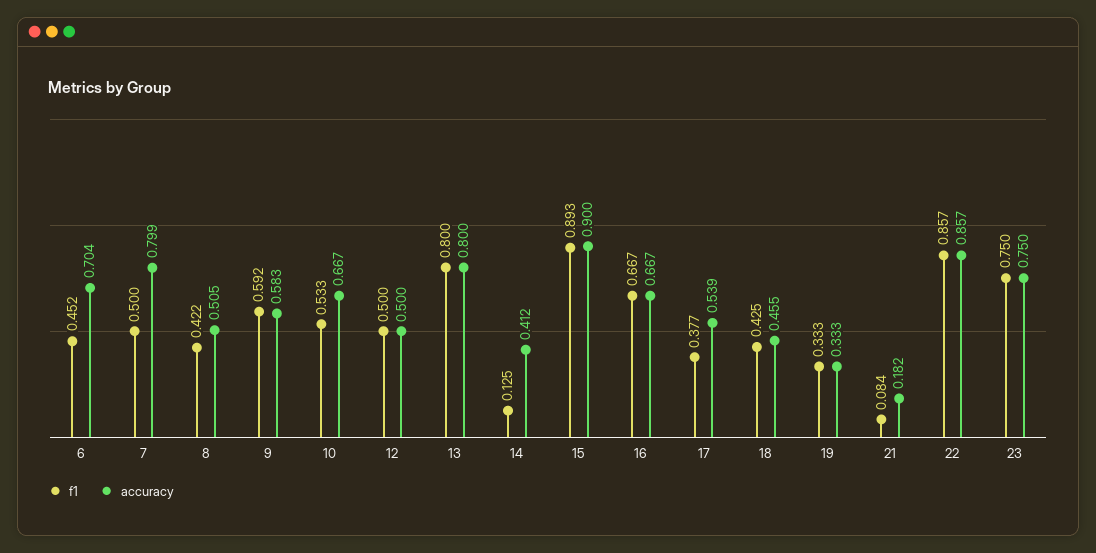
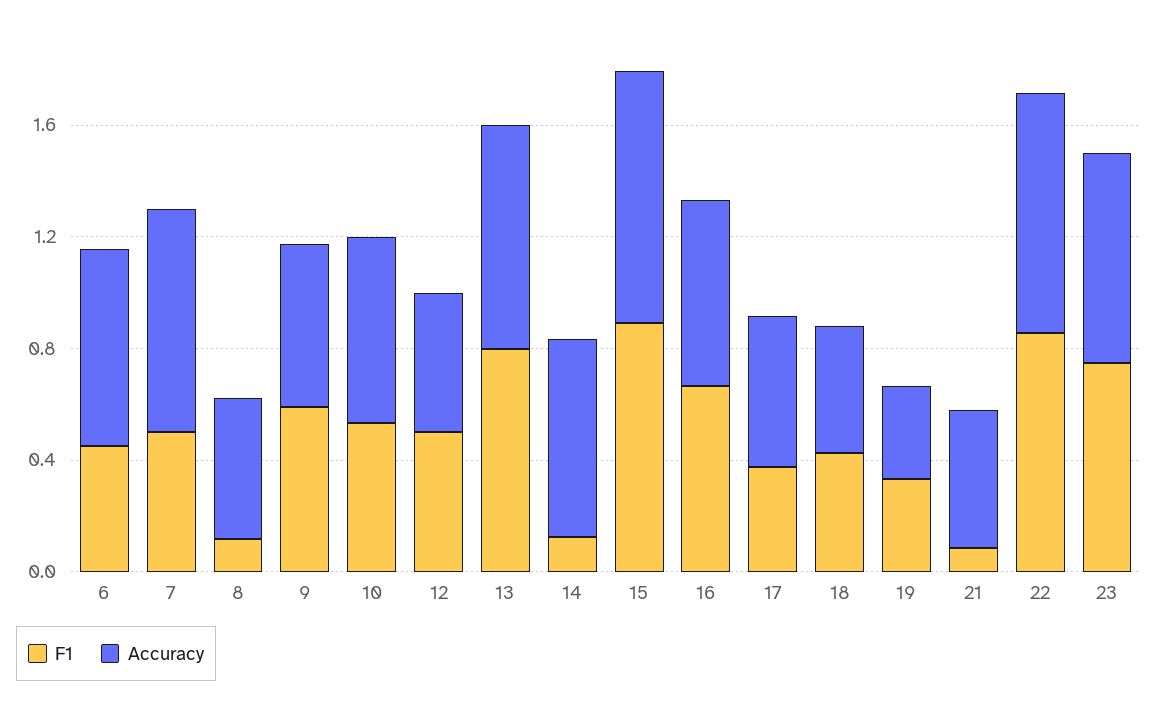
  {
    "f1": {
      "6": 0.452,
      "7": 0.5,
-     "8": 0.422,
+     "8": 0.1,
      "9": 0.592,
      "10": 0.533,
      "12": 0.5,
      "13": 0.8,
      "14": 0.125,
      "15": 0.893,
      "16": 0.667,
      "17": 0.377,
      "18": 0.425,
      "19": 0.333,
      "21": 0.084,
      "22": 0.857,
      "23": 0.75
    },
    "accuracy": {
      "6": 0.704,
      "7": 0.799,
      "8": 0.505,
      "9": 0.583,
      "10": 0.667,
      "12": 0.5,
      "13": 0.8,
-     "14": 0.412,
+     "14": 0.7,
      "15": 0.9,
      "16": 0.667,
      "17": 0.539,
      "18": 0.455,
      "19": 0.333,
-     "21": 0.182,
+     "21": 0.5,
      "22": 0.857,
      "23": 0.75
    }
  }

